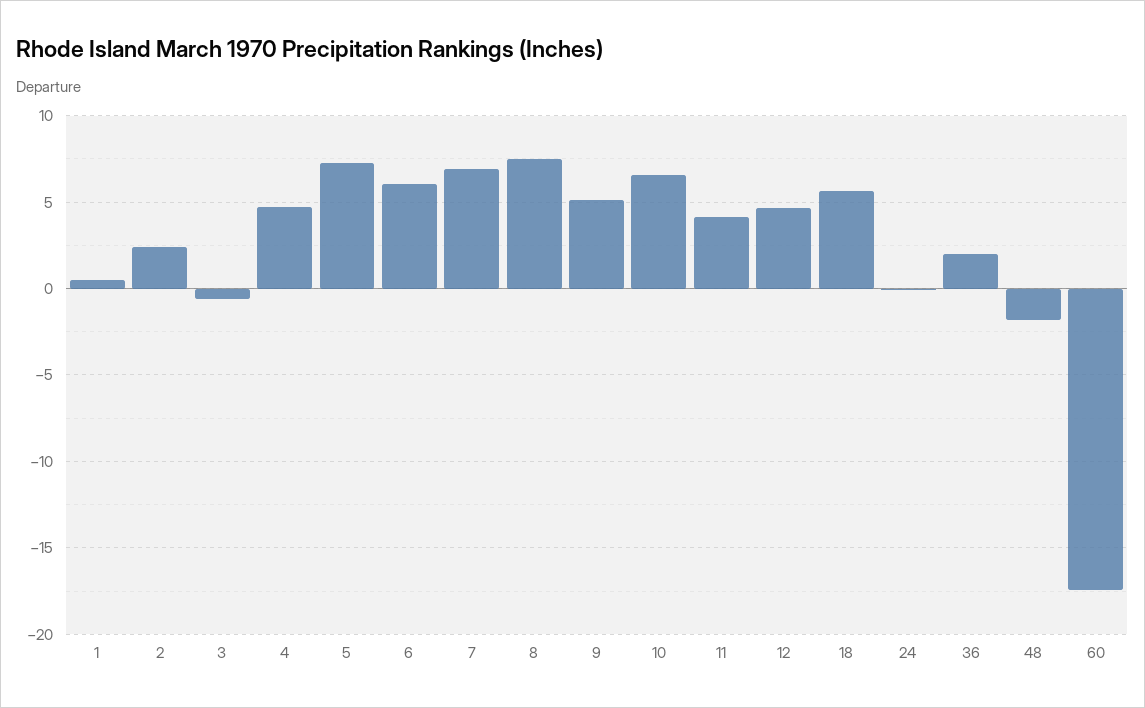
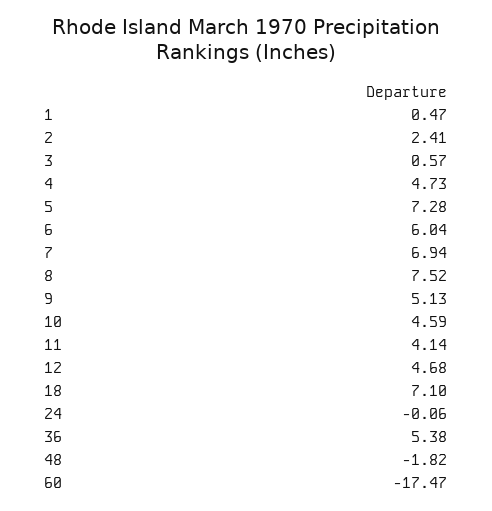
  {
    "1": 0.47,
    "2": 2.41,
-   "3": -0.5,
+   "3": 0.57,
    "4": 4.73,
    "5": 7.28,
    "6": 6.04,
    "7": 6.94,
    "8": 7.52,
    "9": 5.13,
-   "10": 6.5,
+   "10": 4.59,
    "11": 4.14,
    "12": 4.68,
-   "18": 5.5,
+   "18": 7.1,
    "24": -0.06,
-   "36": 2,
+   "36": 5.38,
    "48": -1.82,
    "60": -17.47
  }

